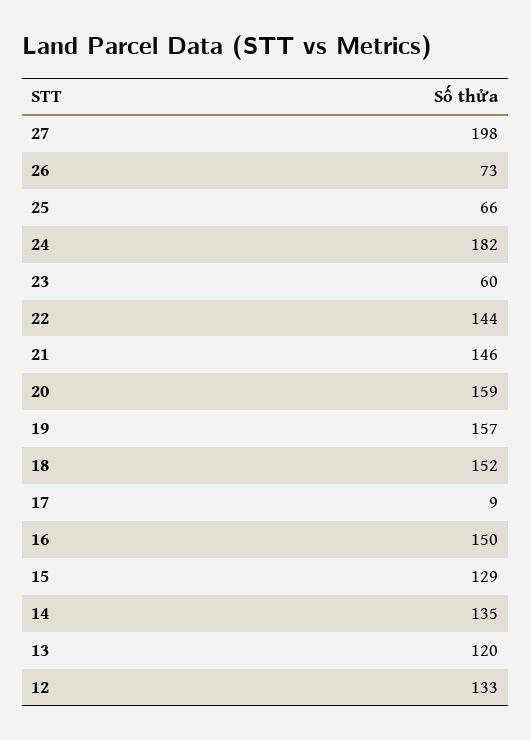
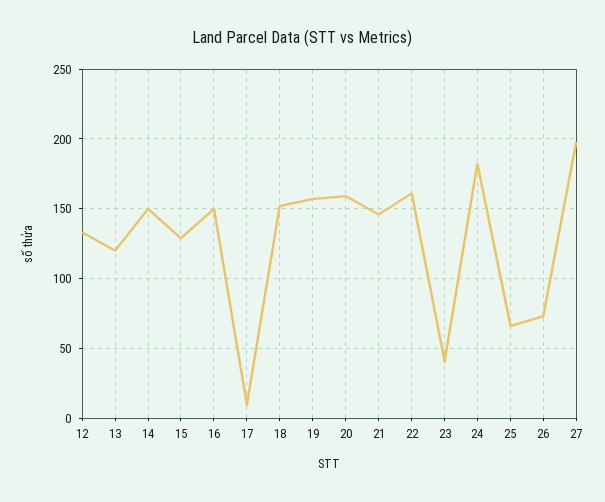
  {
    "27": 198,
    "26": 73,
    "25": 66,
    "24": 182,
-   "23": 60,
+   "23": 40,
-   "22": 144,
+   "22": 160,
    "21": 146,
    "20": 159,
    "19": 157,
    "18": 152,
    "17": 9,
    "16": 150,
    "15": 129,
-   "14": 135,
+   "14": 150,
    "13": 120,
    "12": 133
  }

